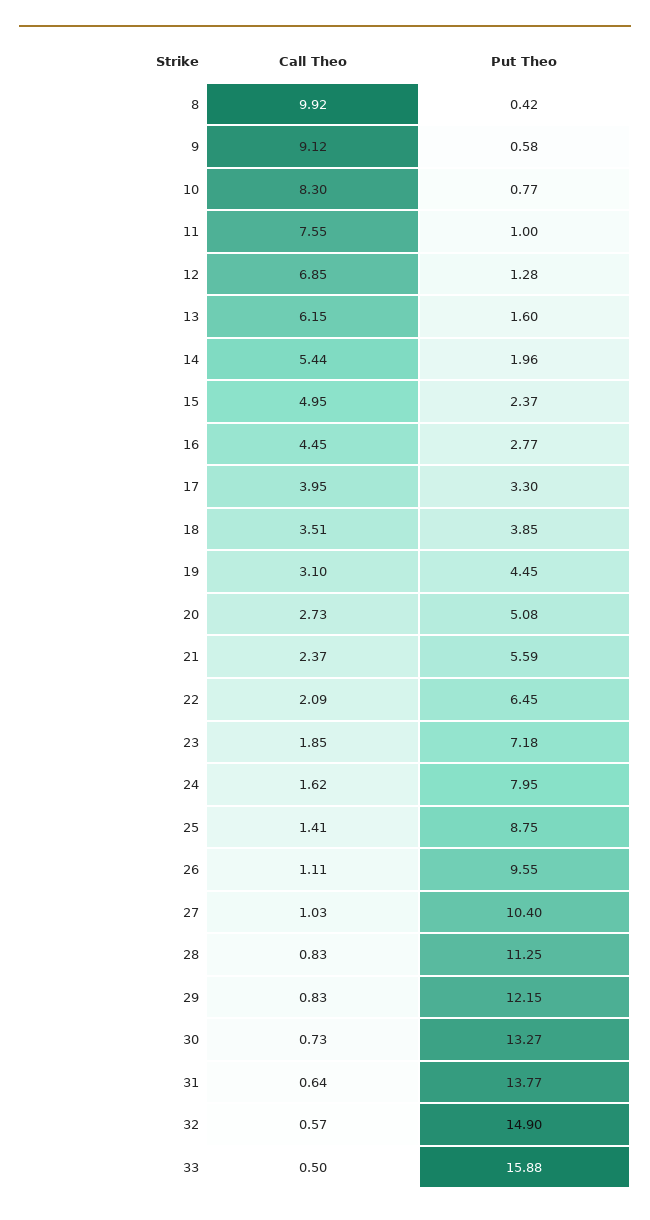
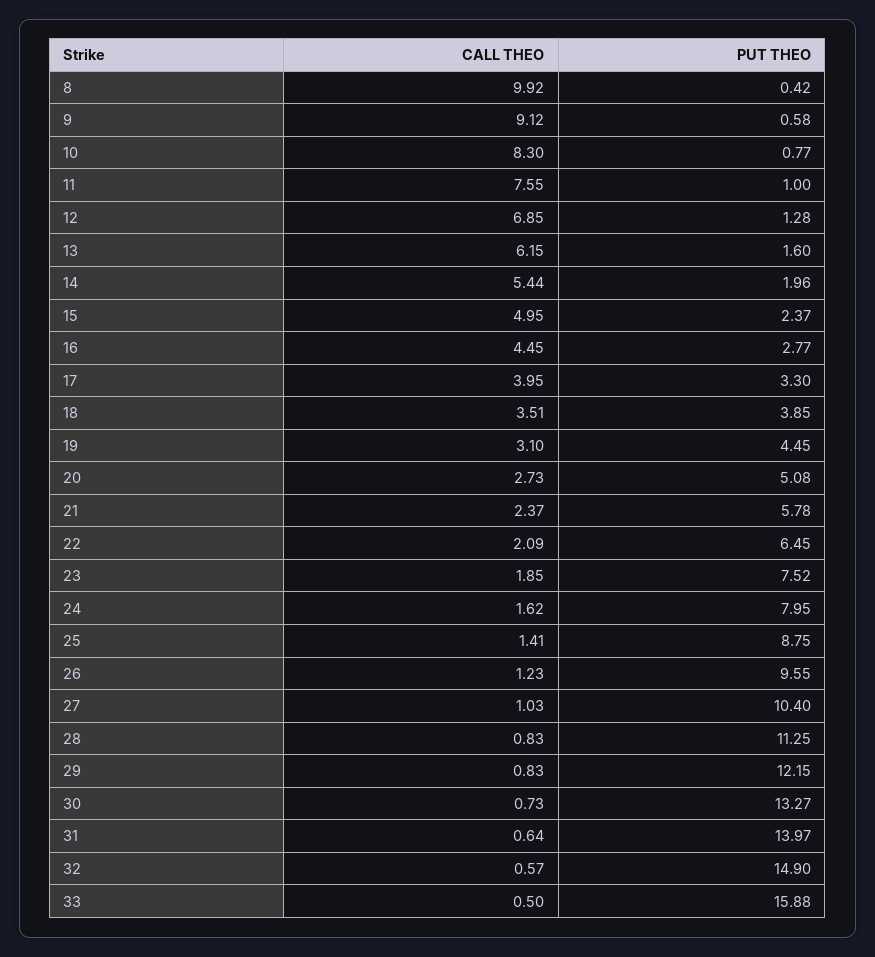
  {
    "Call Theo": {
      "8": 9.92,
      "9": 9.12,
      "10": 8.3,
      "11": 7.55,
      "12": 6.85,
      "13": 6.15,
      "14": 5.44,
      "15": 4.95,
      "16": 4.45,
      "17": 3.95,
      "18": 3.51,
      "19": 3.1,
      "20": 2.73,
      "21": 2.37,
      "22": 2.09,
      "23": 1.85,
      "24": 1.62,
      "25": 1.41,
-     "26": 1.11,
+     "26": 1.23,
      "27": 1.03,
      "28": 0.83,
      "29": 0.83,
      "30": 0.73,
      "31": 0.64,
      "32": 0.57,
      "33": 0.5
    },
    "Put Theo": {
      "8": 0.42,
      "9": 0.58,
      "10": 0.77,
      "11": 1,
      "12": 1.28,
      "13": 1.6,
      "14": 1.96,
      "15": 2.37,
      "16": 2.77,
      "17": 3.3,
      "18": 3.85,
      "19": 4.45,
      "20": 5.08,
-     "21": 5.59,
+     "21": 5.78,
      "22": 6.45,
-     "23": 7.18,
+     "23": 7.52,
      "24": 7.95,
      "25": 8.75,
      "26": 9.55,
      "27": 10.4,
      "28": 11.25,
      "29": 12.15,
      "30": 13.27,
-     "31": 13.77,
+     "31": 13.97,
      "32": 14.9,
      "33": 15.88
    }
  }

